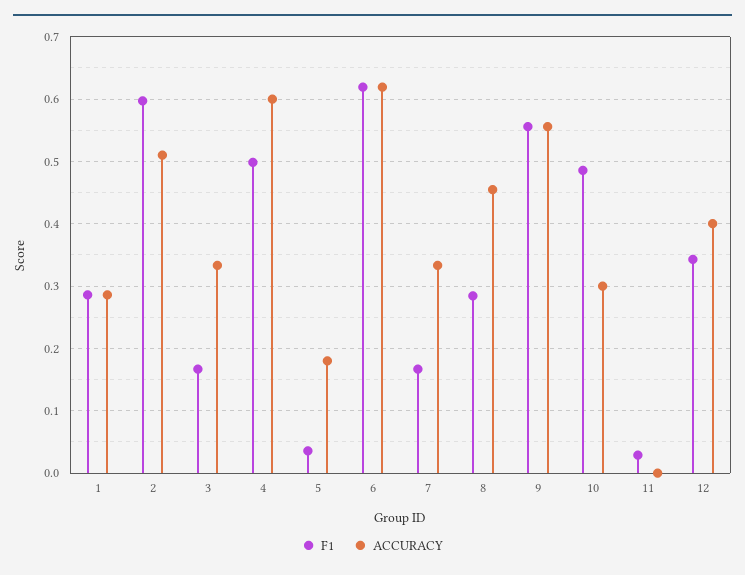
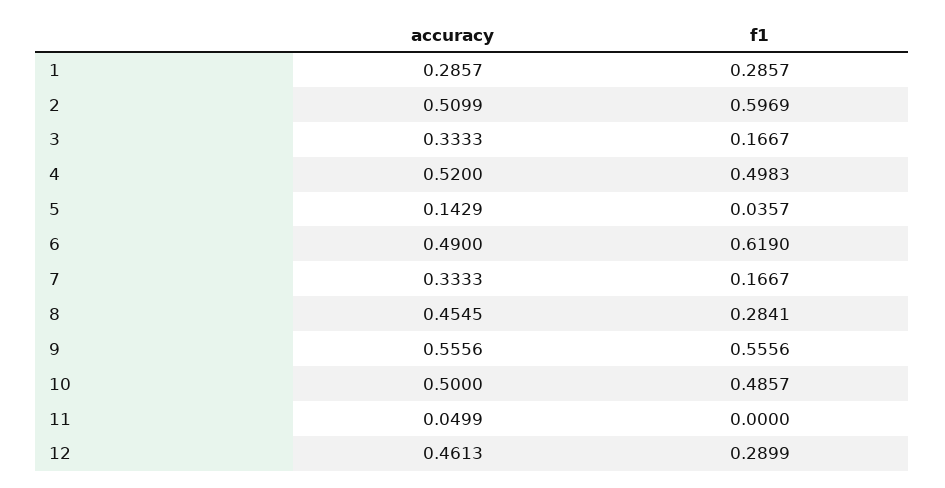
  {
    "F1": {
      "1": 0.2857,
      "2": 0.5969,
      "3": 0.1667,
      "4": 0.4983,
      "5": 0.0357,
      "6": 0.619,
      "7": 0.1667,
      "8": 0.2841,
      "9": 0.5556,
      "10": 0.4857,
-     "11": 0.03,
+     "11": 0,
-     "12": 0.34
+     "12": 0.2899
    },
    "ACCURACY": {
      "1": 0.2857,
      "2": 0.5099,
      "3": 0.3333,
-     "4": 0.6,
+     "4": 0.52,
-     "5": 0.18,
+     "5": 0.1429,
-     "6": 0.62,
+     "6": 0.49,
      "7": 0.3333,
      "8": 0.4545,
      "9": 0.5556,
-     "10": 0.3,
+     "10": 0.5,
-     "11": 0,
+     "11": 0.0499,
-     "12": 0.4
+     "12": 0.4613
    }
  }

